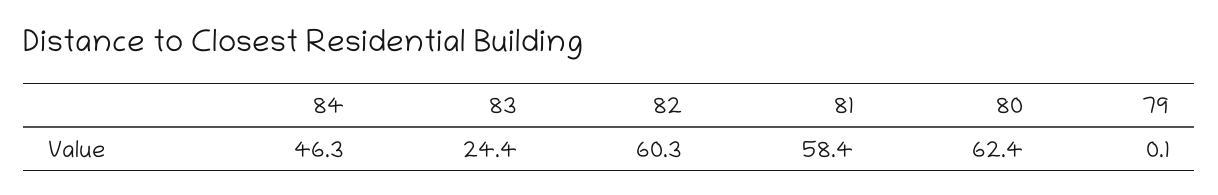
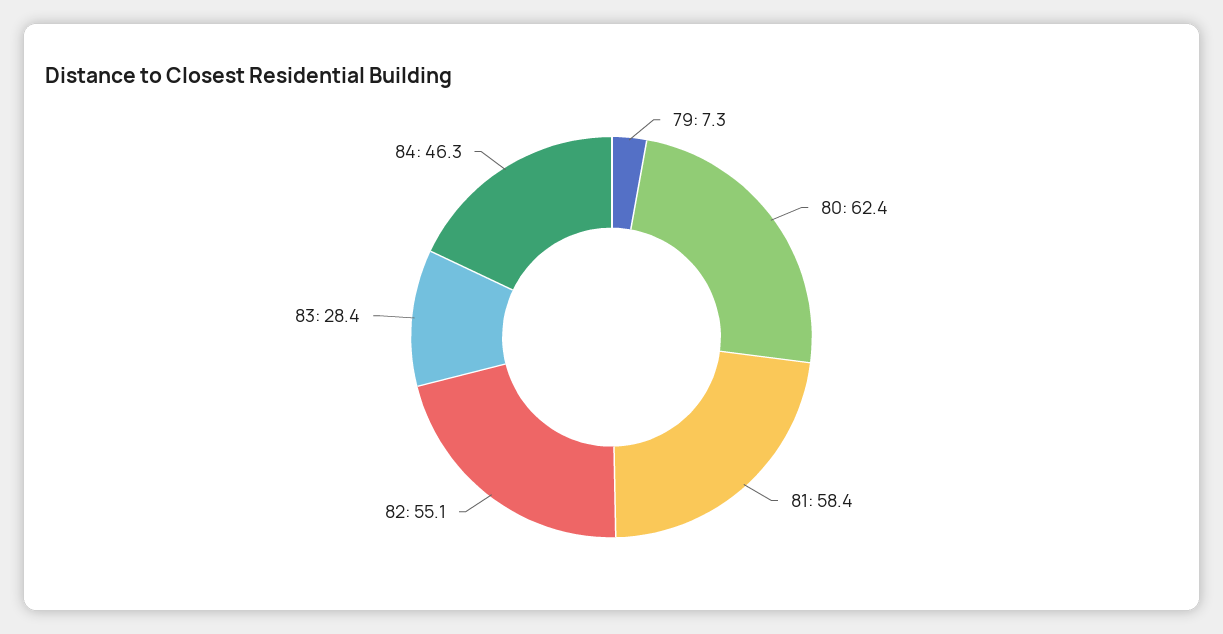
  {
    "84": 46.3,
-   "83": 24.4,
+   "83": 28.4,
-   "82": 60.3,
+   "82": 55.1,
    "81": 58.4,
    "80": 62.4,
-   "79": 0.1
+   "79": 7.3
  }

